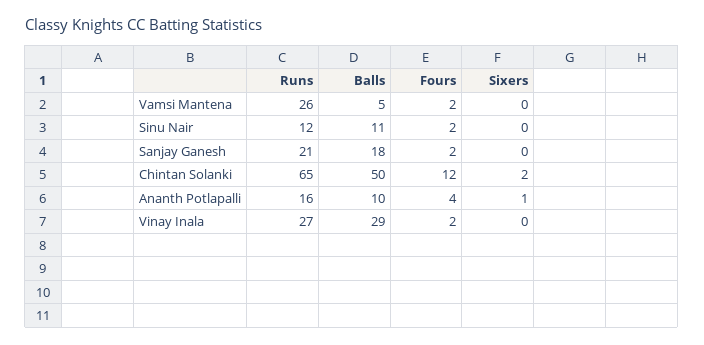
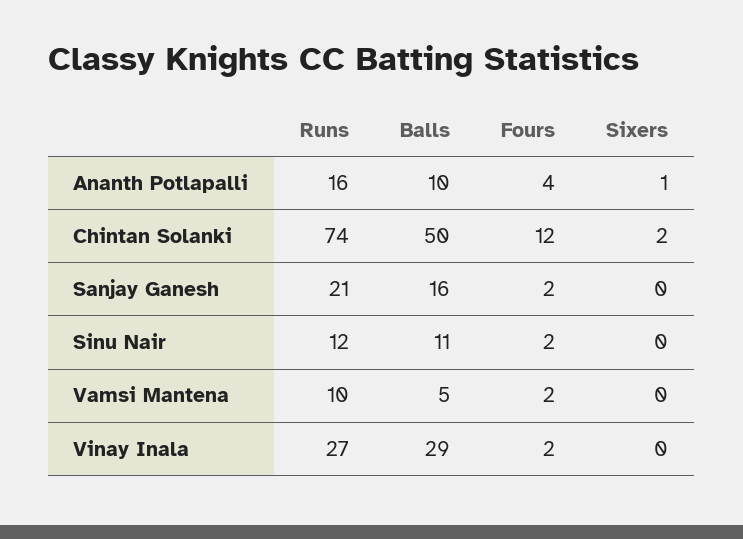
  {
    "Runs": {
-     "Vamsi Mantena": 26,
+     "Vamsi Mantena": 10,
      "Sinu Nair": 12,
      "Sanjay Ganesh": 21,
-     "Chintan Solanki": 65,
+     "Chintan Solanki": 74,
      "Ananth Potlapalli": 16,
      "Vinay Inala": 27
    },
    "Balls": {
      "Vamsi Mantena": 5,
      "Sinu Nair": 11,
-     "Sanjay Ganesh": 18,
+     "Sanjay Ganesh": 16,
      "Chintan Solanki": 50,
      "Ananth Potlapalli": 10,
      "Vinay Inala": 29
    },
    "Fours": {
      "Vamsi Mantena": 2,
      "Sinu Nair": 2,
      "Sanjay Ganesh": 2,
      "Chintan Solanki": 12,
      "Ananth Potlapalli": 4,
      "Vinay Inala": 2
    },
    "Sixers": {
      "Vamsi Mantena": 0,
      "Sinu Nair": 0,
      "Sanjay Ganesh": 0,
      "Chintan Solanki": 2,
      "Ananth Potlapalli": 1,
      "Vinay Inala": 0
    }
  }

